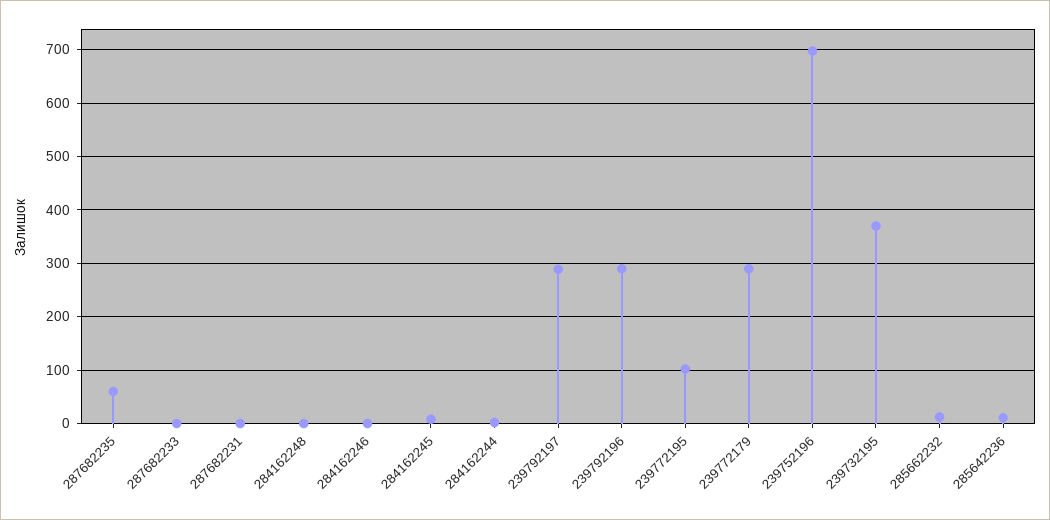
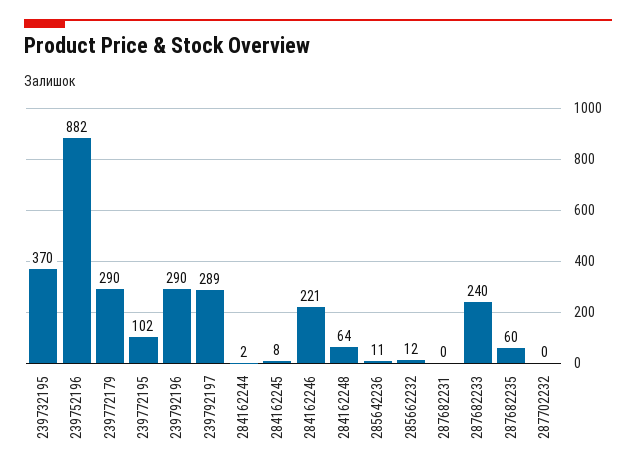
  {
    "287682235": 60,
-   "287682233": 0,
+   "287682233": 240,
    "287682231": 0,
-   "284162248": 0,
+   "284162248": 64,
-   "284162246": 0,
+   "284162246": 221,
    "284162245": 8,
    "284162244": 2,
    "239792197": 289,
    "239792196": 290,
    "239772195": 102,
    "239772179": 290,
-   "239752196": 700,
+   "239752196": 882,
    "239732195": 370,
    "285662232": 12,
-   "285642236": 11
+   "285642236": 11,
+   "287702232": 0
  }

